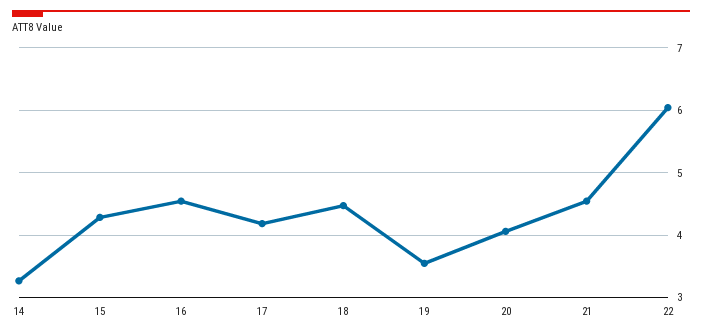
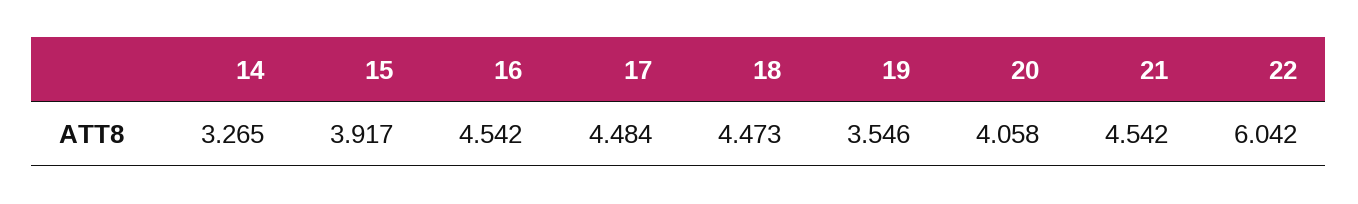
  {
    "14": 3.265,
-   "15": 4.3,
+   "15": 3.917,
    "16": 4.542,
-   "17": 4.2,
+   "17": 4.484,
    "18": 4.473,
    "19": 3.546,
    "20": 4.058,
    "21": 4.542,
    "22": 6.042
  }

